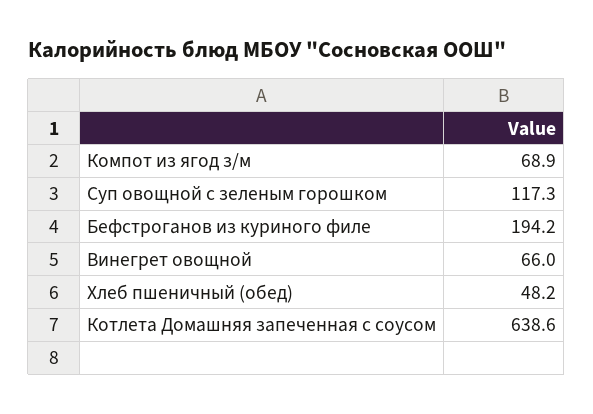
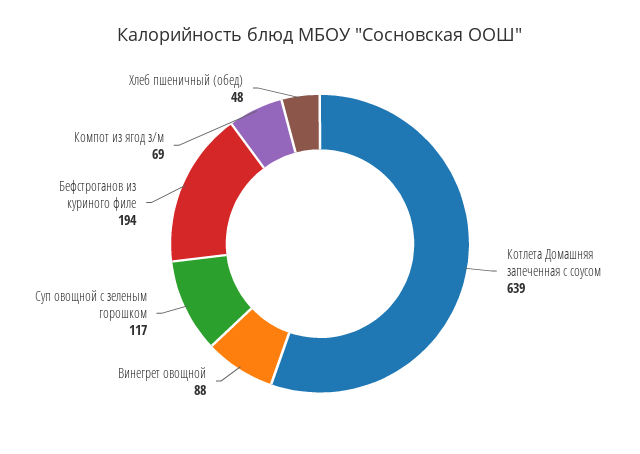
  {
    "Компот из ягод з/м": 68.9,
    "Суп овощной с зеленым горошком": 117.3,
    "Бефстроганов из куриного филе": 194.2,
-   "Винегрет овощной": 66,
+   "Винегрет овощной": 88,
    "Хлеб пшеничный (обед)": 48.2,
    "Котлета Домашняя запеченная с соусом": 638.6
  }

